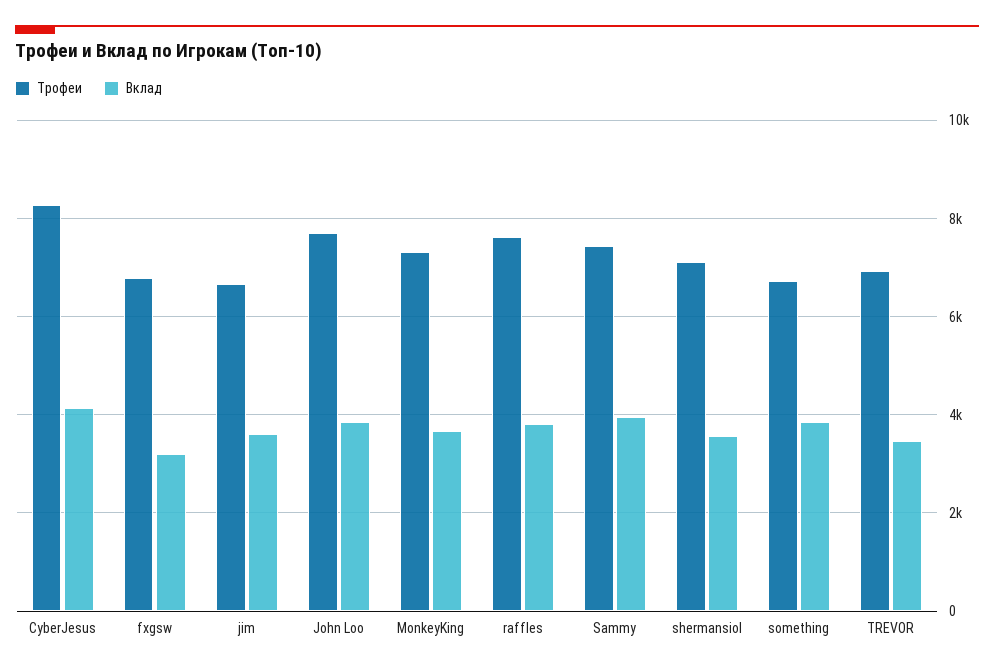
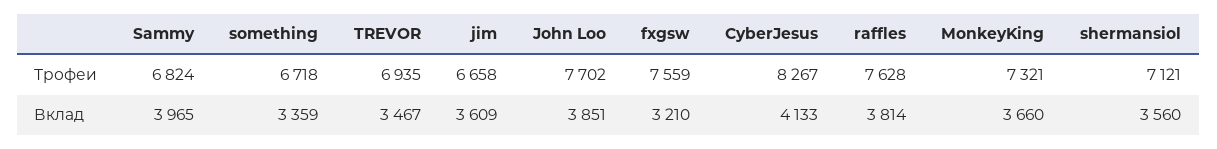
  {
    "Трофеи": {
      "CyberJesus": 8267,
-     "fxgsw": 6800,
+     "fxgsw": 7559,
      "jim": 6658,
      "John Loo": 7702,
      "MonkeyKing": 7321,
      "raffles": 7628,
-     "Sammy": 7400,
+     "Sammy": 6824,
      "shermansiol": 7121,
      "something": 6718,
      "TREVOR": 6935
    },
    "Вклад": {
      "CyberJesus": 4133,
      "fxgsw": 3210,
      "jim": 3609,
      "John Loo": 3851,
      "MonkeyKing": 3660,
      "raffles": 3814,
      "Sammy": 3965,
      "shermansiol": 3560,
-     "something": 3800,
+     "something": 3359,
      "TREVOR": 3467
    }
  }

